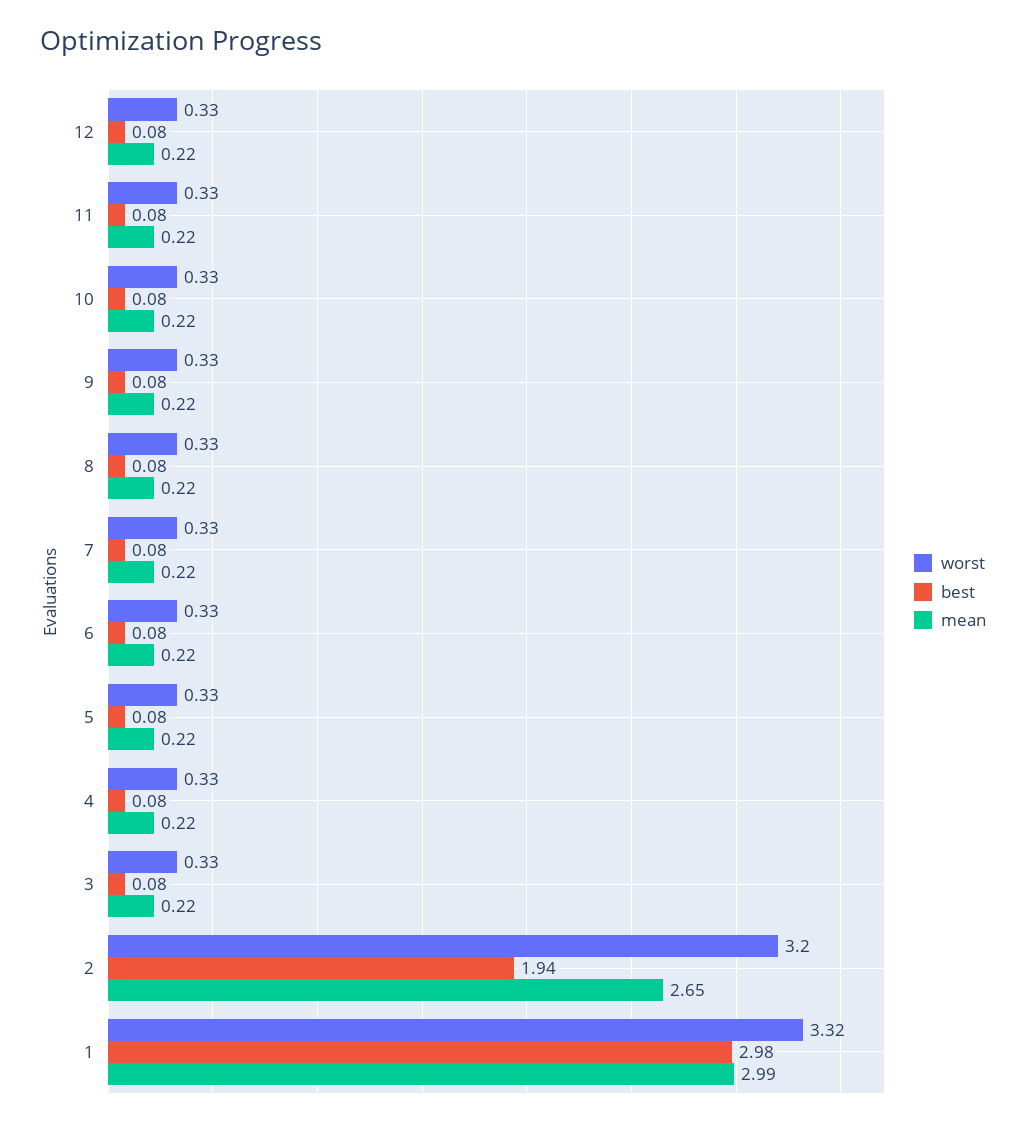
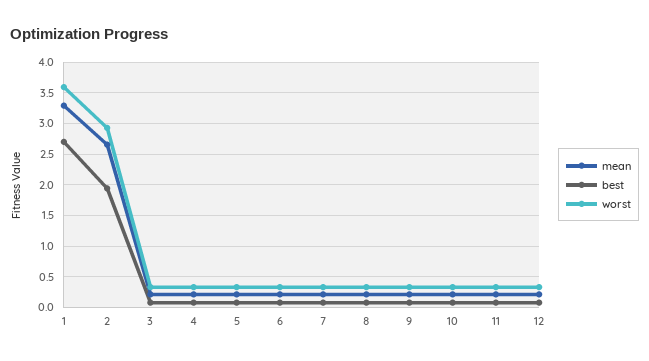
  {
    "worst": {
      "12": 0.33,
      "11": 0.33,
      "10": 0.33,
      "9": 0.33,
      "8": 0.33,
      "7": 0.33,
      "6": 0.33,
      "5": 0.33,
      "4": 0.33,
      "3": 0.33,
-     "2": 3.2,
+     "2": 2.9,
-     "1": 3.32
+     "1": 3.6
    },
    "best": {
      "12": 0.08,
      "11": 0.08,
      "10": 0.08,
      "9": 0.08,
      "8": 0.08,
      "7": 0.08,
      "6": 0.08,
      "5": 0.08,
      "4": 0.08,
      "3": 0.08,
      "2": 1.94,
-     "1": 2.98
+     "1": 2.7
    },
    "mean": {
      "12": 0.22,
      "11": 0.22,
      "10": 0.22,
      "9": 0.22,
      "8": 0.22,
      "7": 0.22,
      "6": 0.22,
      "5": 0.22,
      "4": 0.22,
      "3": 0.22,
      "2": 2.65,
-     "1": 2.99
+     "1": 3.3
    }
  }

